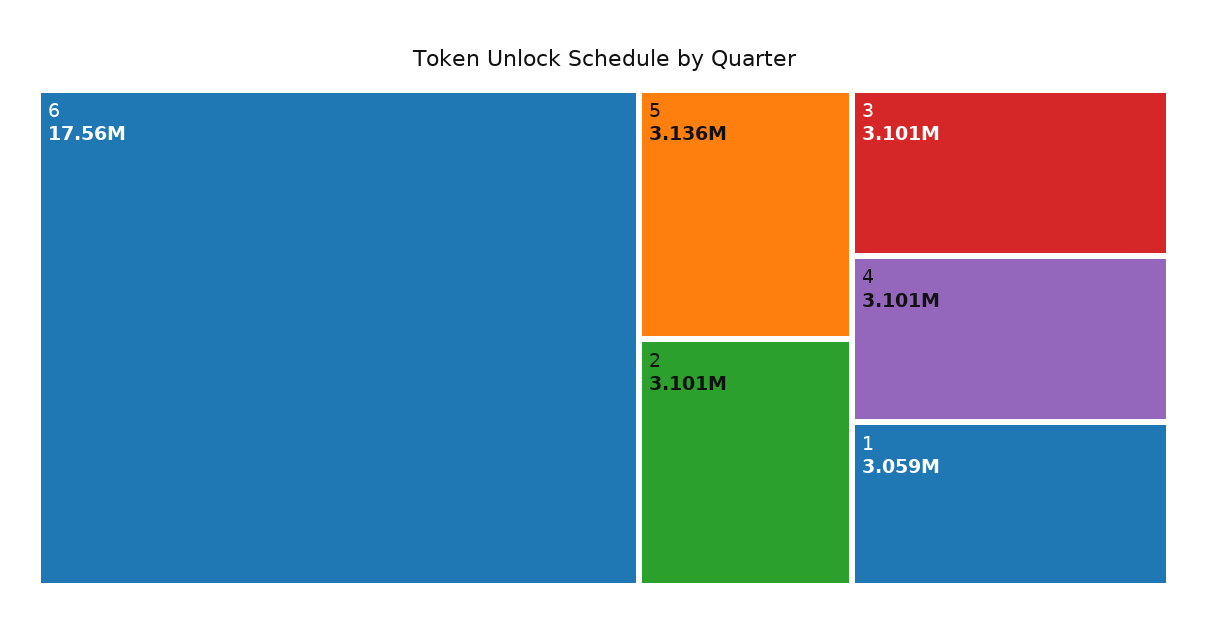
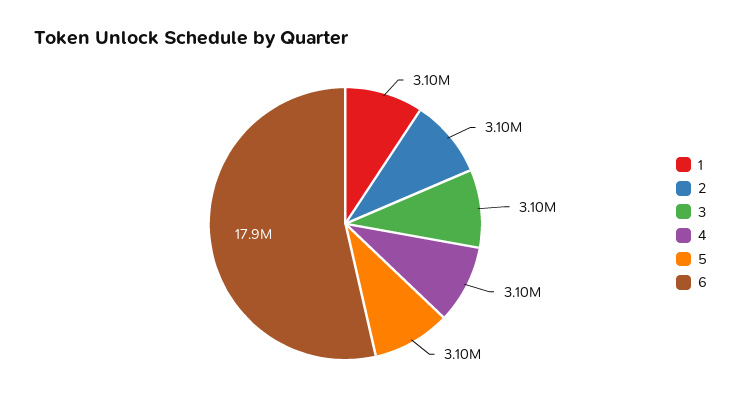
  {
-   "6": 17560000,
+   "6": 17900000,
-   "5": 3136000,
+   "5": 3100000,
    "2": 3101000,
    "3": 3101000,
    "4": 3101000,
-   "1": 3059000
+   "1": 3100000
  }

